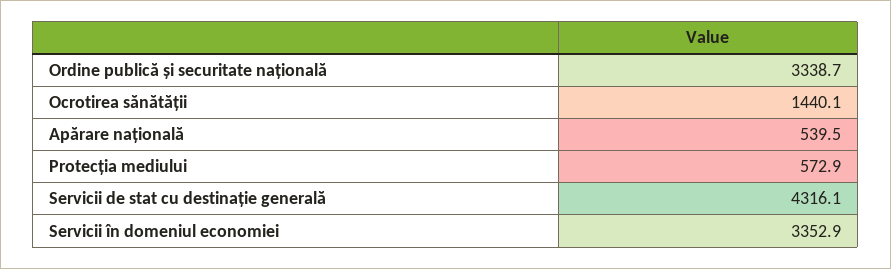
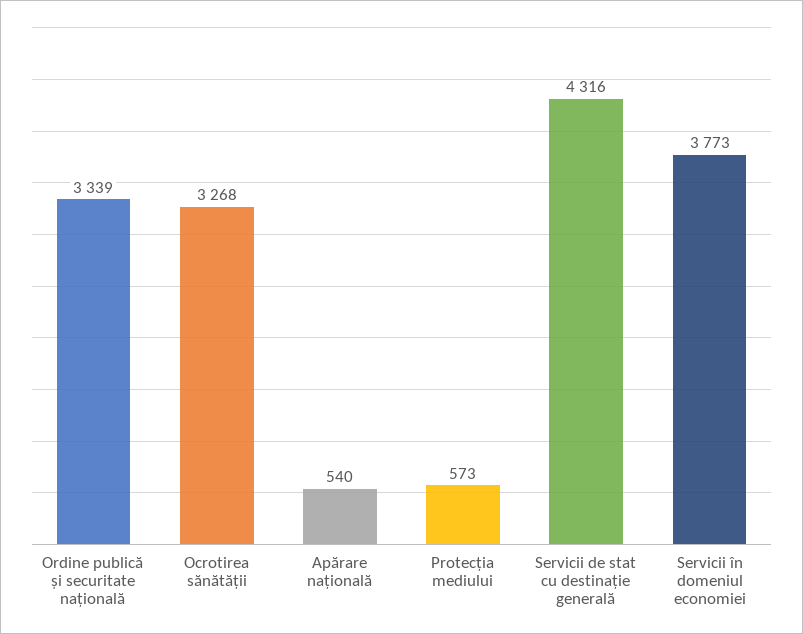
  {
    "Ordine publică și securitate națională": 3338.7,
-   "Ocrotirea sănătății": 1440.1,
+   "Ocrotirea sănătății": 3268,
    "Apărare națională": 539.5,
    "Protecția mediului": 572.9,
    "Servicii de stat cu destinație generală": 4316.1,
-   "Servicii în domeniul economiei": 3352.9
+   "Servicii în domeniul economiei": 3773
  }

